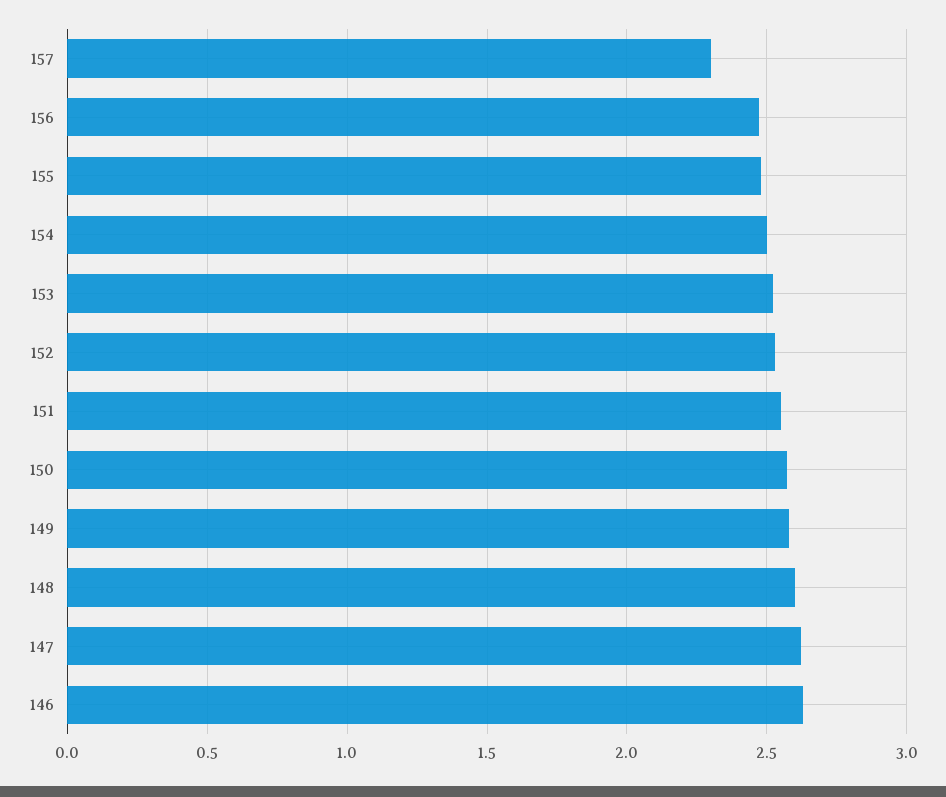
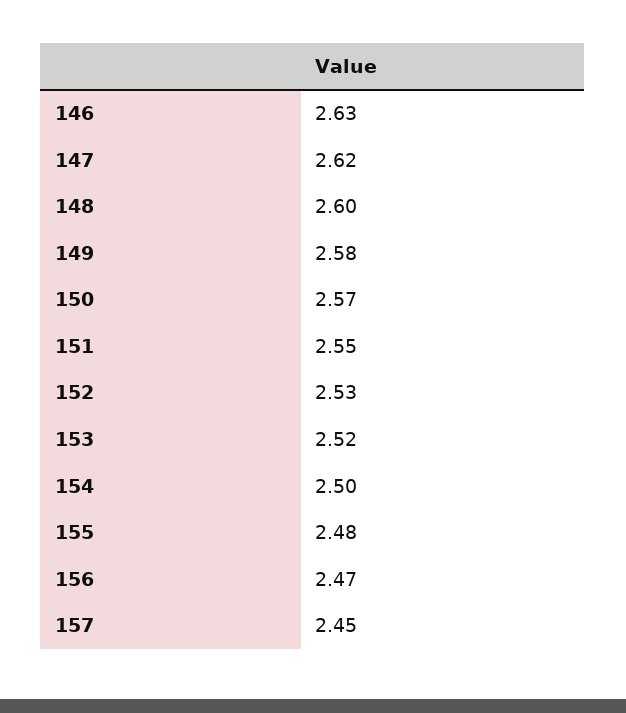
  {
-   "157": 2.3,
+   "157": 2.45,
    "156": 2.47,
    "155": 2.48,
    "154": 2.5,
    "153": 2.52,
    "152": 2.53,
    "151": 2.55,
    "150": 2.57,
    "149": 2.58,
    "148": 2.6,
    "147": 2.62,
    "146": 2.63
  }

